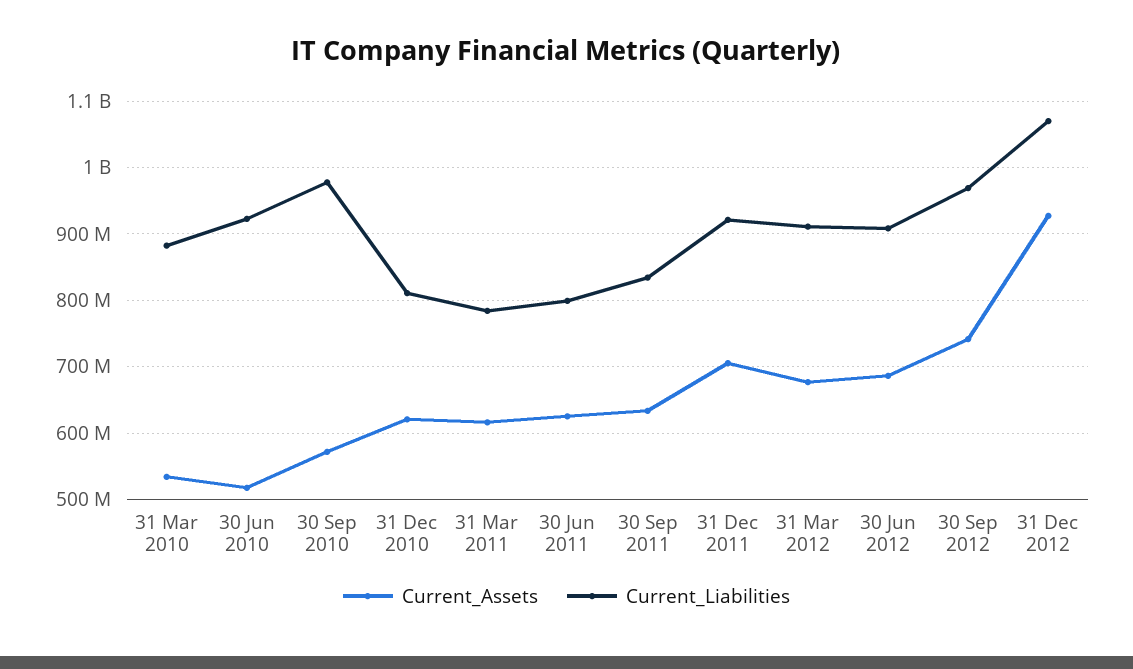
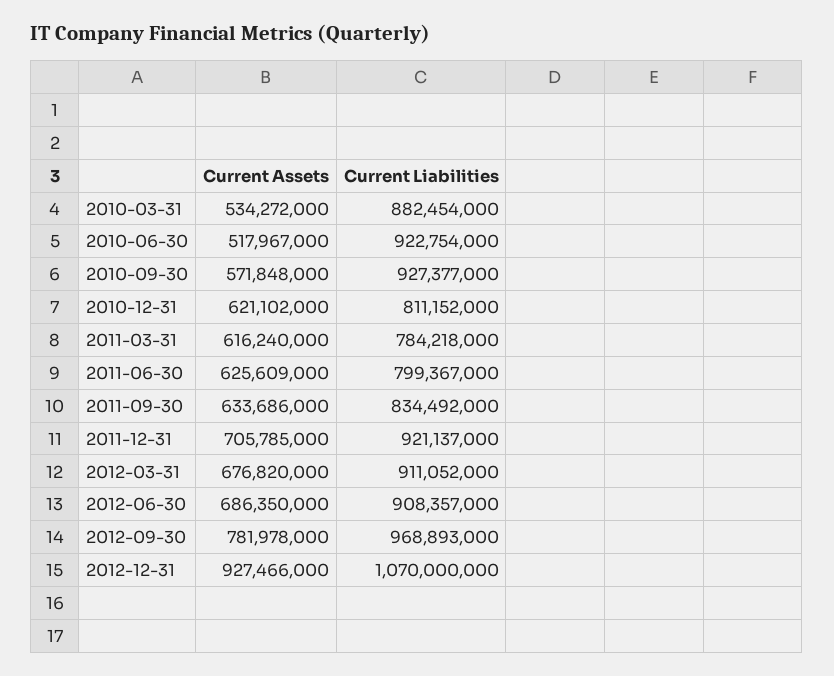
  {
    "Current_Assets": {
      "31 Mar 2010": 534272000,
      "30 Jun 2010": 517967000,
      "30 Sep 2010": 571848000,
      "31 Dec 2010": 621102000,
      "31 Mar 2011": 616240000,
      "30 Jun 2011": 625609000,
      "30 Sep 2011": 633686000,
      "31 Dec 2011": 705785000,
      "31 Mar 2012": 676820000,
      "30 Jun 2012": 686350000,
-     "30 Sep 2012": 740000000,
+     "30 Sep 2012": 781978000,
      "31 Dec 2012": 927466000
    },
    "Current_Liabilities": {
      "31 Mar 2010": 882454000,
      "30 Jun 2010": 922754000,
-     "30 Sep 2010": 980000000,
+     "30 Sep 2010": 927377000,
      "31 Dec 2010": 811152000,
      "31 Mar 2011": 784218000,
      "30 Jun 2011": 799367000,
      "30 Sep 2011": 834492000,
      "31 Dec 2011": 921137000,
      "31 Mar 2012": 911052000,
      "30 Jun 2012": 908357000,
      "30 Sep 2012": 968893000,
      "31 Dec 2012": 1070000000
    }
  }

